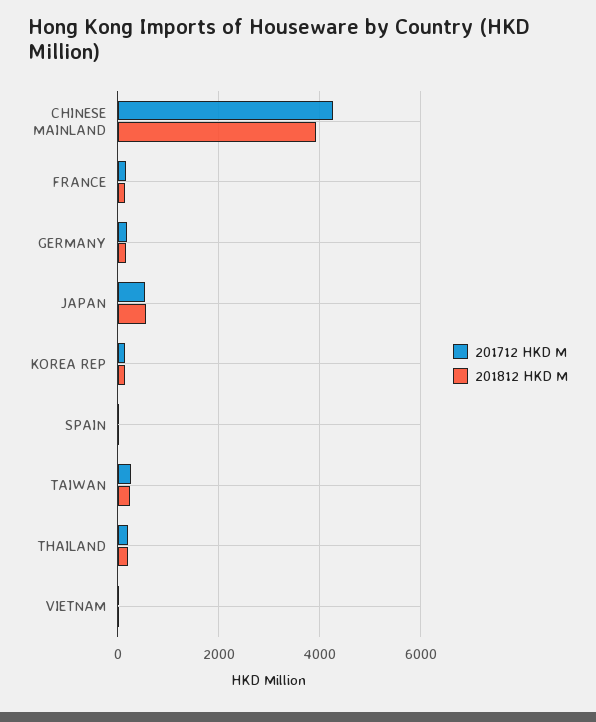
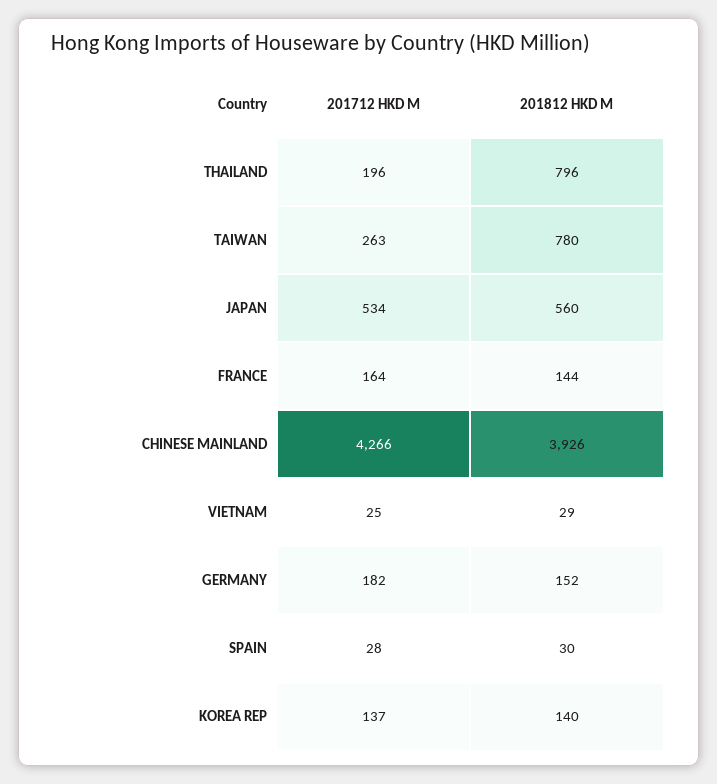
  {
    "201712 HKD M": {
      "CHINESE MAINLAND": 4266,
      "FRANCE": 164,
      "GERMANY": 182,
      "JAPAN": 534,
      "KOREA REP": 137,
      "SPAIN": 28,
      "TAIWAN": 263,
      "THAILAND": 196,
      "VIETNAM": 25
    },
    "201812 HKD M": {
      "CHINESE MAINLAND": 3926,
      "FRANCE": 144,
      "GERMANY": 152,
      "JAPAN": 560,
      "KOREA REP": 140,
      "SPAIN": 30,
-     "TAIWAN": 200,
+     "TAIWAN": 780,
-     "THAILAND": 200,
+     "THAILAND": 796,
      "VIETNAM": 29
    }
  }

